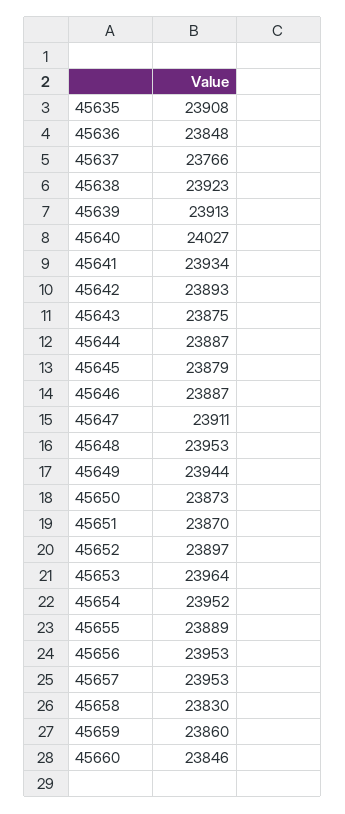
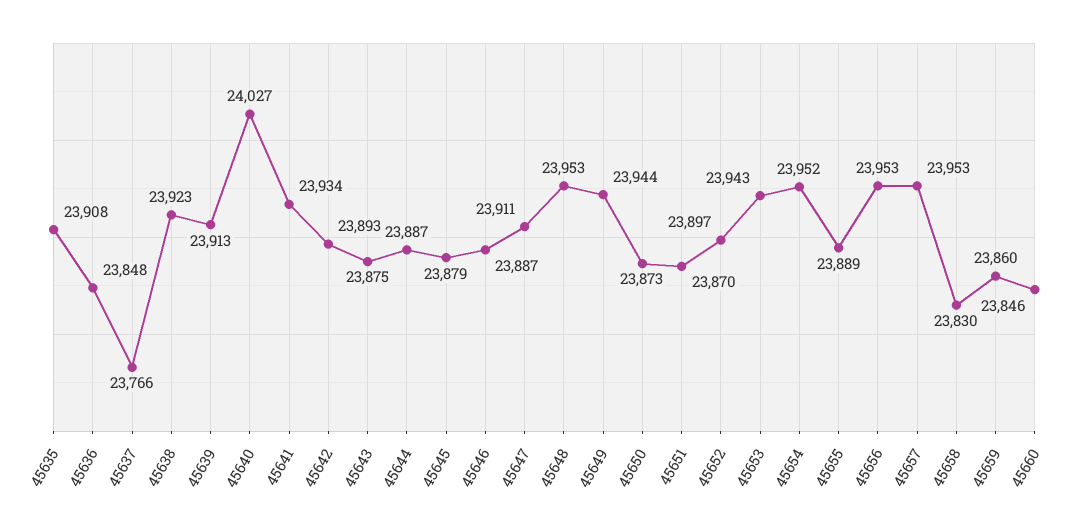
  {
    "45635": 23908,
    "45636": 23848,
    "45637": 23766,
    "45638": 23923,
    "45639": 23913,
    "45640": 24027,
    "45641": 23934,
    "45642": 23893,
    "45643": 23875,
    "45644": 23887,
    "45645": 23879,
    "45646": 23887,
    "45647": 23911,
    "45648": 23953,
    "45649": 23944,
    "45650": 23873,
    "45651": 23870,
    "45652": 23897,
-   "45653": 23964,
+   "45653": 23943,
    "45654": 23952,
    "45655": 23889,
    "45656": 23953,
    "45657": 23953,
    "45658": 23830,
    "45659": 23860,
    "45660": 23846
  }

